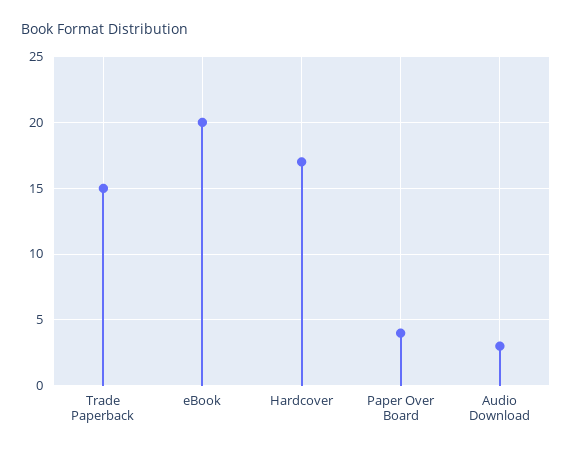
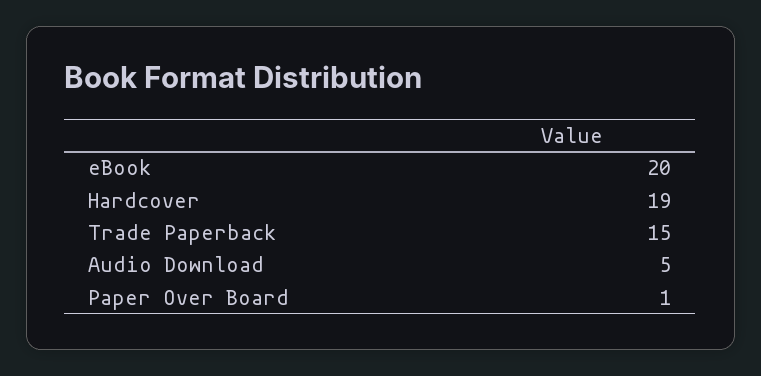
  {
    "Trade Paperback": 15,
    "eBook": 20,
-   "Hardcover": 17,
+   "Hardcover": 19,
-   "Paper Over Board": 4,
+   "Paper Over Board": 1,
-   "Audio Download": 3
+   "Audio Download": 5
  }

